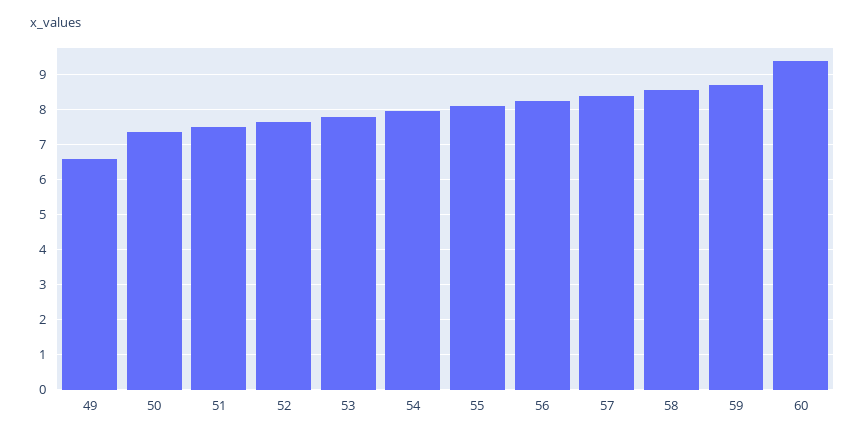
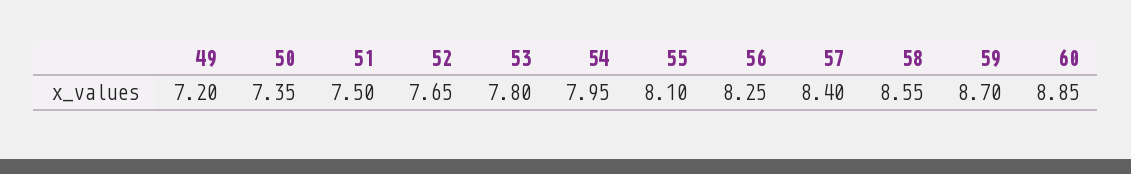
  {
-   "49": 6.6,
+   "49": 7.2,
    "50": 7.35,
    "51": 7.5,
    "52": 7.65,
    "53": 7.8,
    "54": 7.95,
    "55": 8.1,
    "56": 8.25,
    "57": 8.4,
    "58": 8.55,
    "59": 8.7,
-   "60": 9.4
+   "60": 8.85
  }

